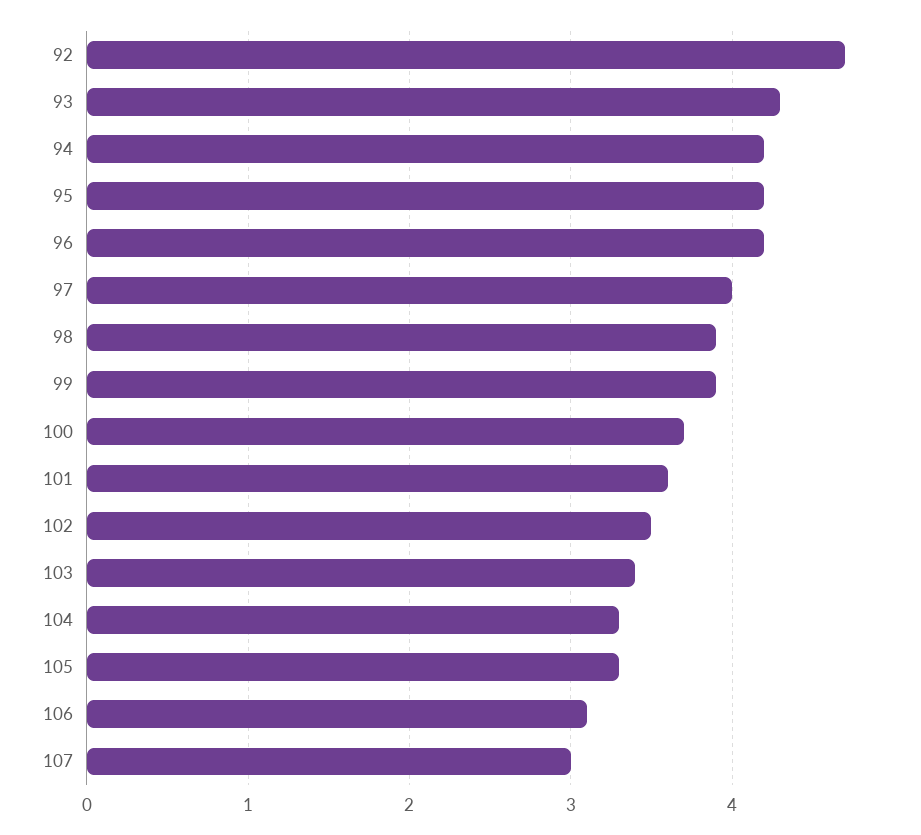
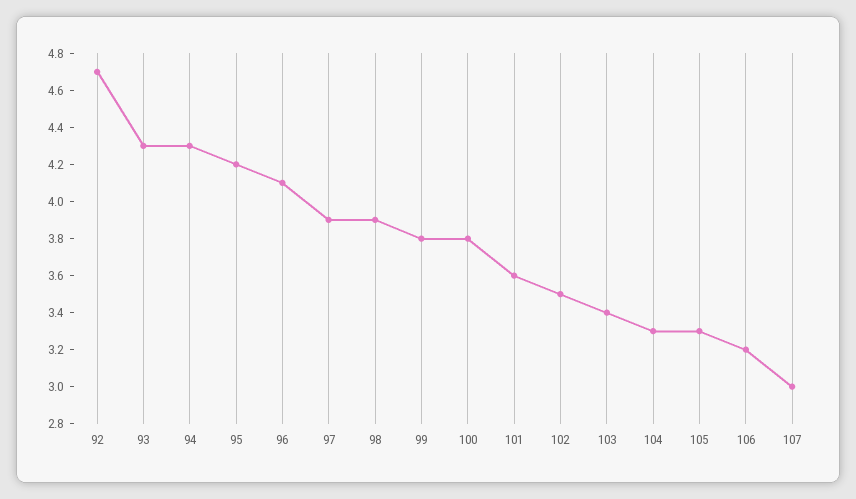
  {
    "92": 4.7,
    "93": 4.3,
-   "94": 4.2,
+   "94": 4.3,
    "95": 4.2,
-   "96": 4.2,
+   "96": 4.1,
-   "97": 4,
+   "97": 3.9,
    "98": 3.9,
-   "99": 3.9,
+   "99": 3.8,
-   "100": 3.7,
+   "100": 3.8,
    "101": 3.6,
    "102": 3.5,
    "103": 3.4,
    "104": 3.3,
    "105": 3.3,
-   "106": 3.1,
+   "106": 3.2,
    "107": 3
  }

